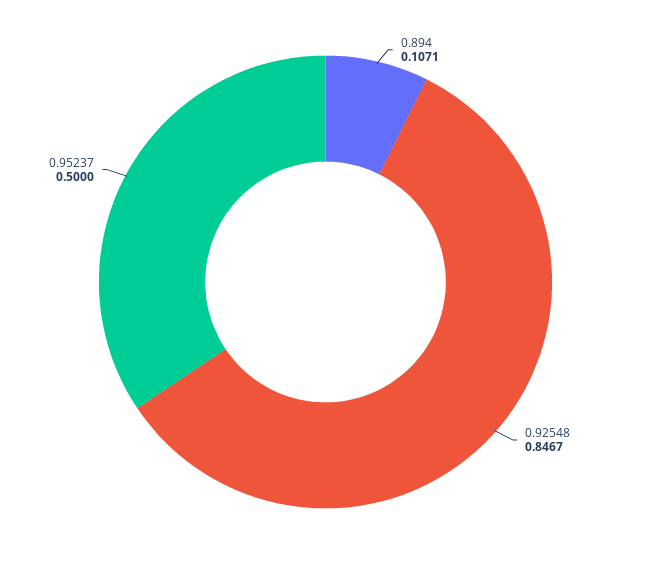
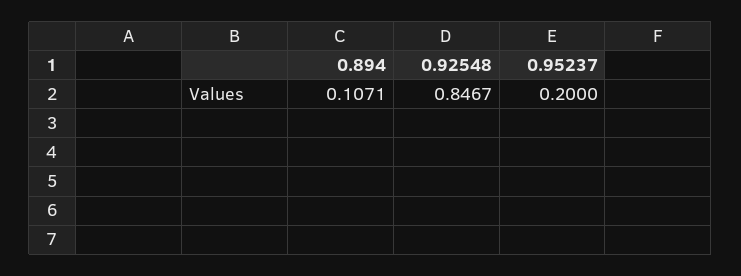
  {
    "0.894": 0.1071,
    "0.92548": 0.8467,
-   "0.95237": 0.5
+   "0.95237": 0.2
  }

